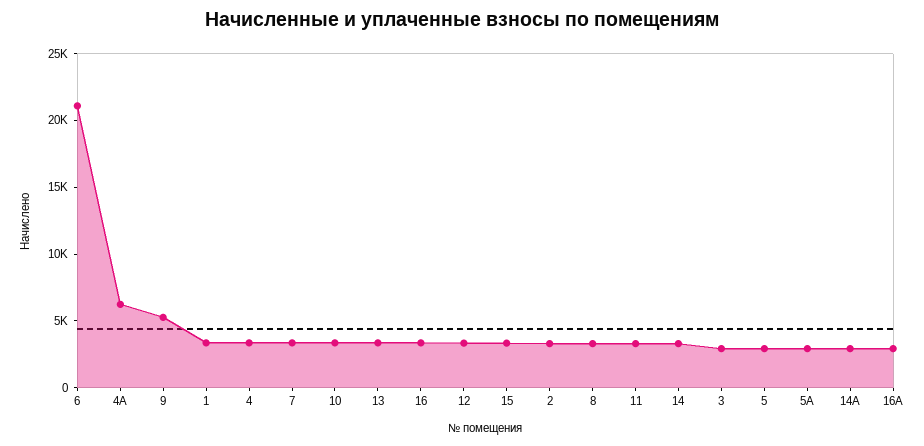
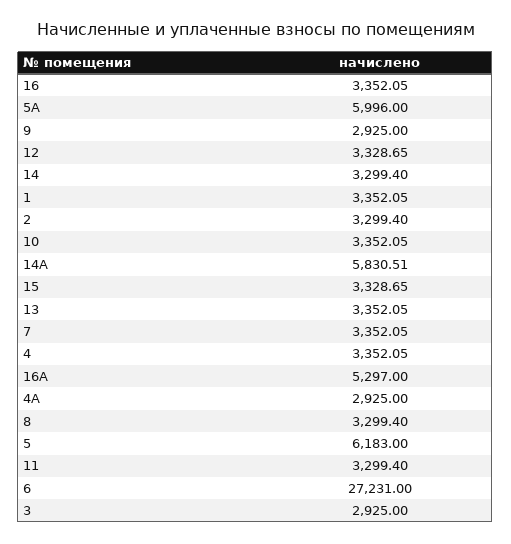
  {
-   "6": 21000,
+   "6": 27231,
-   "4А": 6000,
+   "4А": 2925,
-   "9": 5000,
+   "9": 2925,
    "1": 3352.05,
    "4": 3352.05,
    "7": 3352.05,
    "10": 3352.05,
    "13": 3352.05,
    "16": 3352.05,
    "12": 3328.65,
    "15": 3328.65,
    "2": 3299.4,
    "8": 3299.4,
    "11": 3299.4,
    "14": 3299.4,
    "3": 2925,
-   "5": 3000,
+   "5": 6183,
-   "5А": 3000,
+   "5А": 5996,
-   "14А": 3000,
+   "14А": 5830.51,
-   "16А": 3000
+   "16А": 5297
  }

